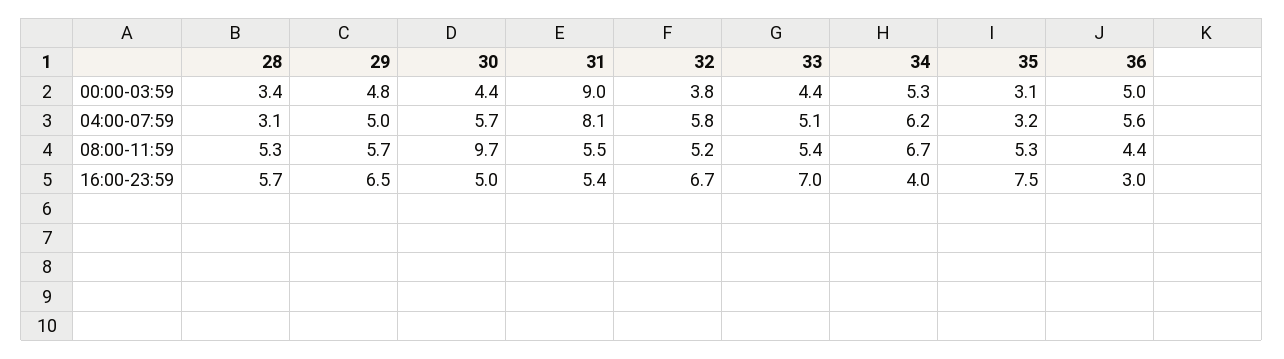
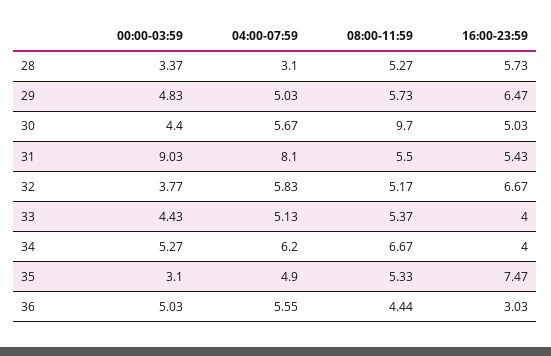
  {
    "28": {
      "00:00-03:59": 3.37,
      "04:00-07:59": 3.1,
      "08:00-11:59": 5.27,
      "16:00-23:59": 5.73
    },
    "29": {
      "00:00-03:59": 4.83,
      "04:00-07:59": 5.03,
      "08:00-11:59": 5.73,
      "16:00-23:59": 6.47
    },
    "30": {
      "00:00-03:59": 4.4,
      "04:00-07:59": 5.67,
      "08:00-11:59": 9.7,
      "16:00-23:59": 5.03
    },
    "31": {
      "00:00-03:59": 9.03,
      "04:00-07:59": 8.1,
      "08:00-11:59": 5.5,
      "16:00-23:59": 5.43
    },
    "32": {
      "00:00-03:59": 3.77,
      "04:00-07:59": 5.83,
      "08:00-11:59": 5.17,
      "16:00-23:59": 6.67
    },
    "33": {
      "00:00-03:59": 4.43,
      "04:00-07:59": 5.13,
      "08:00-11:59": 5.37,
-     "16:00-23:59": 7
+     "16:00-23:59": 4
    },
    "34": {
      "00:00-03:59": 5.27,
      "04:00-07:59": 6.2,
      "08:00-11:59": 6.67,
      "16:00-23:59": 4
    },
    "35": {
      "00:00-03:59": 3.1,
-     "04:00-07:59": 3.2,
+     "04:00-07:59": 4.9,
      "08:00-11:59": 5.33,
      "16:00-23:59": 7.47
    },
    "36": {
      "00:00-03:59": 5.03,
      "04:00-07:59": 5.55,
      "08:00-11:59": 4.44,
      "16:00-23:59": 3.03
    }
  }

